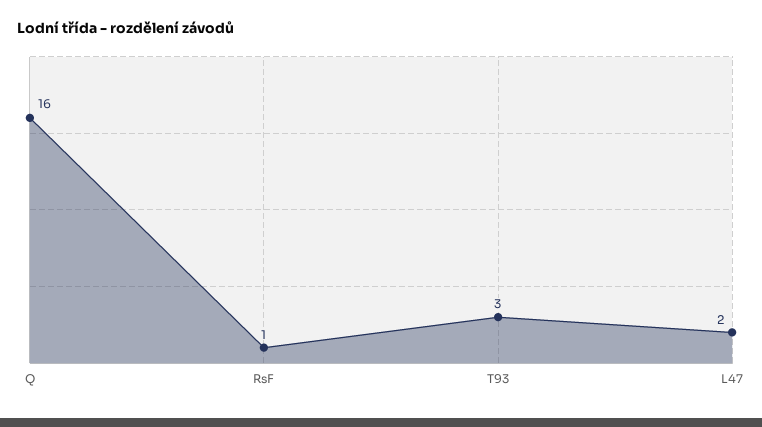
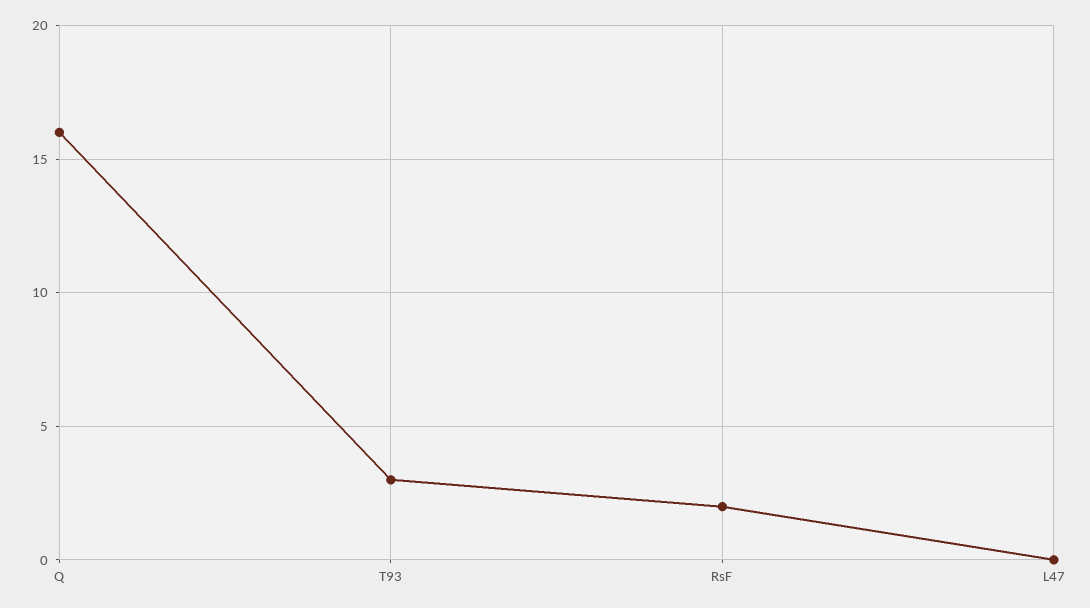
  {
    "Q": 16,
-   "RsF": 1,
+   "RsF": 2,
    "T93": 3,
-   "L47": 2
+   "L47": 0
  }

